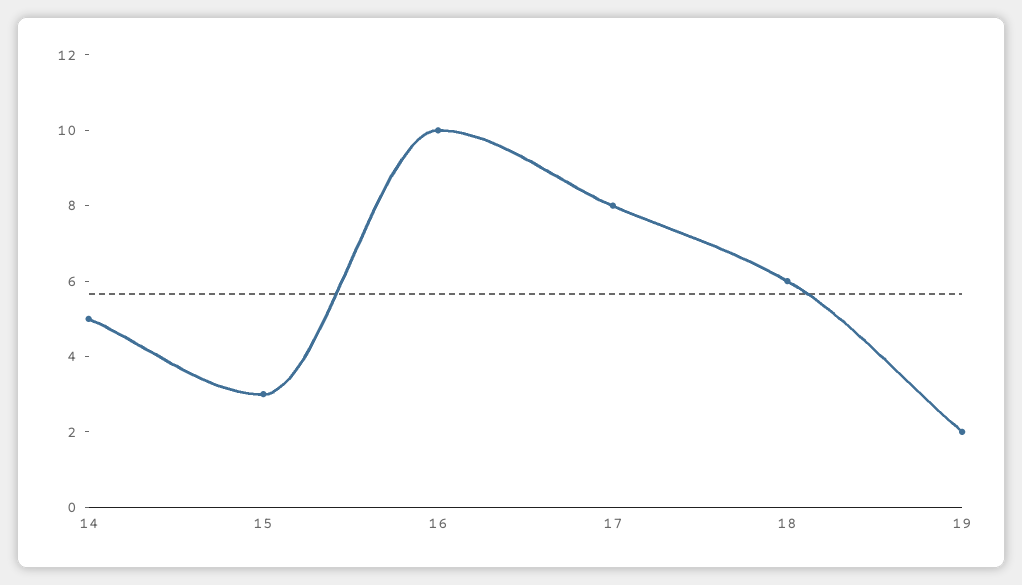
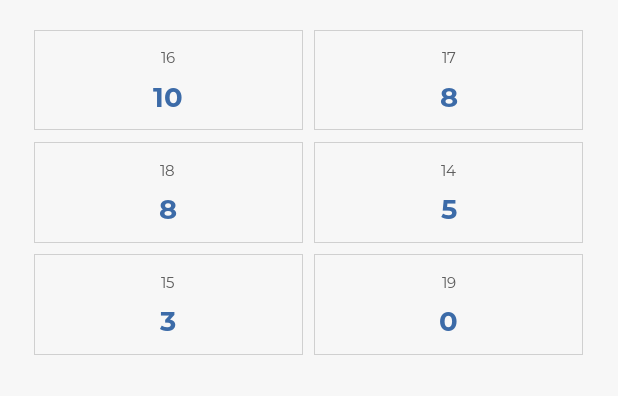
  {
    "14": 5,
    "15": 3,
    "16": 10,
    "17": 8,
-   "18": 6,
+   "18": 8,
-   "19": 2
+   "19": 0
  }

